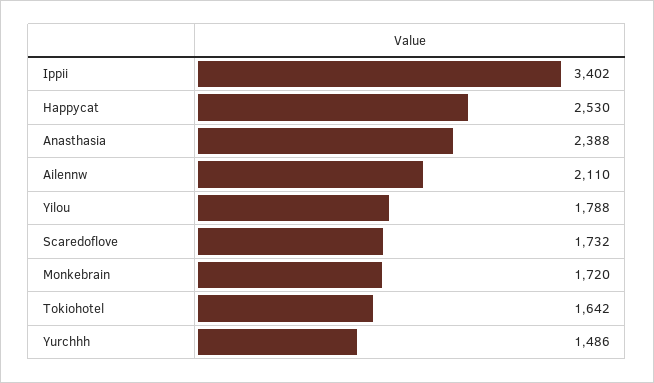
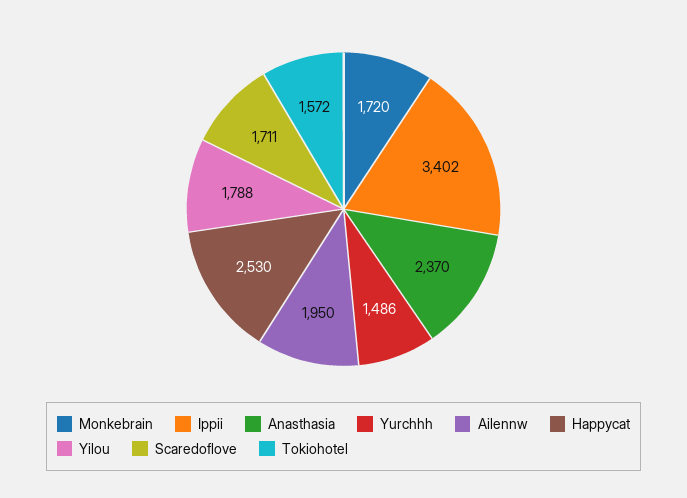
  {
    "Ippii": 3402,
    "Happycat": 2530,
-   "Anasthasia": 2388,
+   "Anasthasia": 2370,
-   "Ailennw": 2110,
+   "Ailennw": 1950,
    "Yilou": 1788,
-   "Scaredoflove": 1732,
+   "Scaredoflove": 1711,
    "Monkebrain": 1720,
-   "Tokiohotel": 1642,
+   "Tokiohotel": 1572,
    "Yurchhh": 1486
  }

